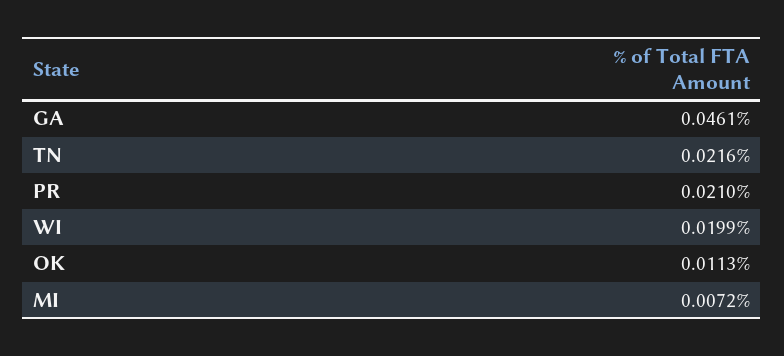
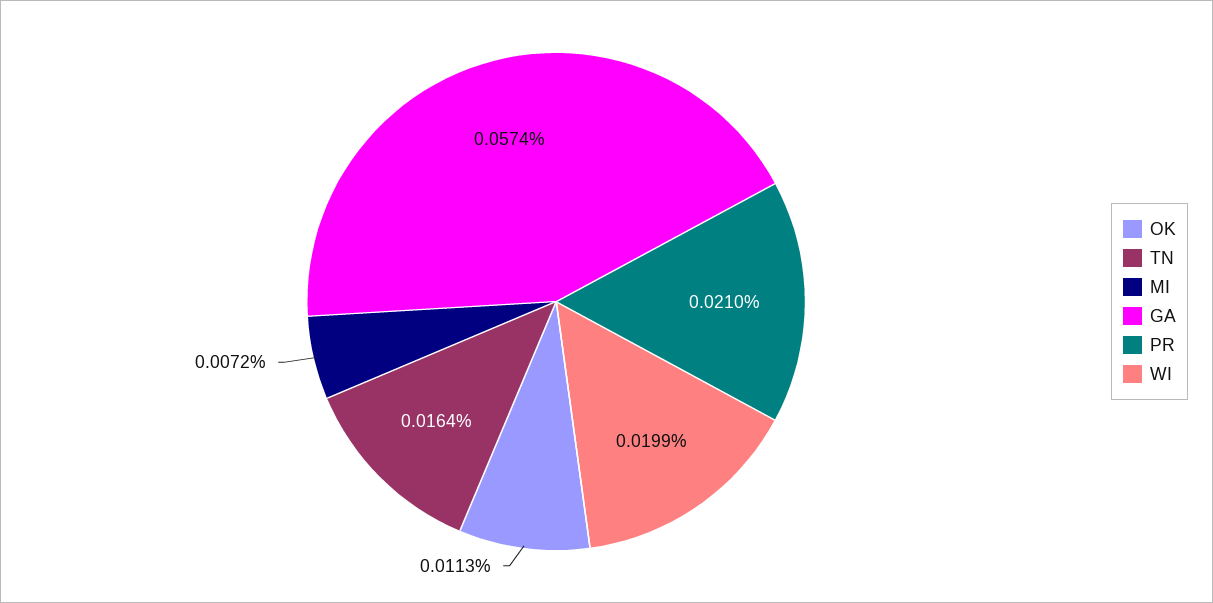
  {
-   "GA": 0.0461,
+   "GA": 0.0574,
-   "TN": 0.0216,
+   "TN": 0.0164,
    "PR": 0.021,
    "WI": 0.0199,
    "OK": 0.0113,
    "MI": 0.0072
  }

